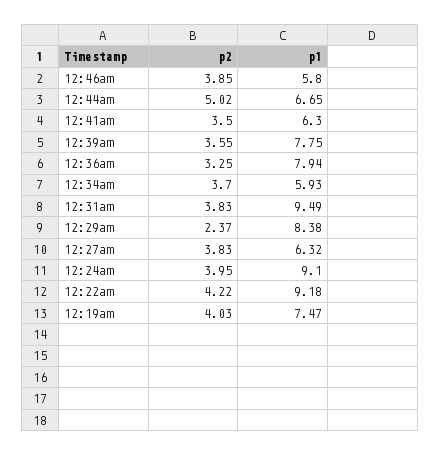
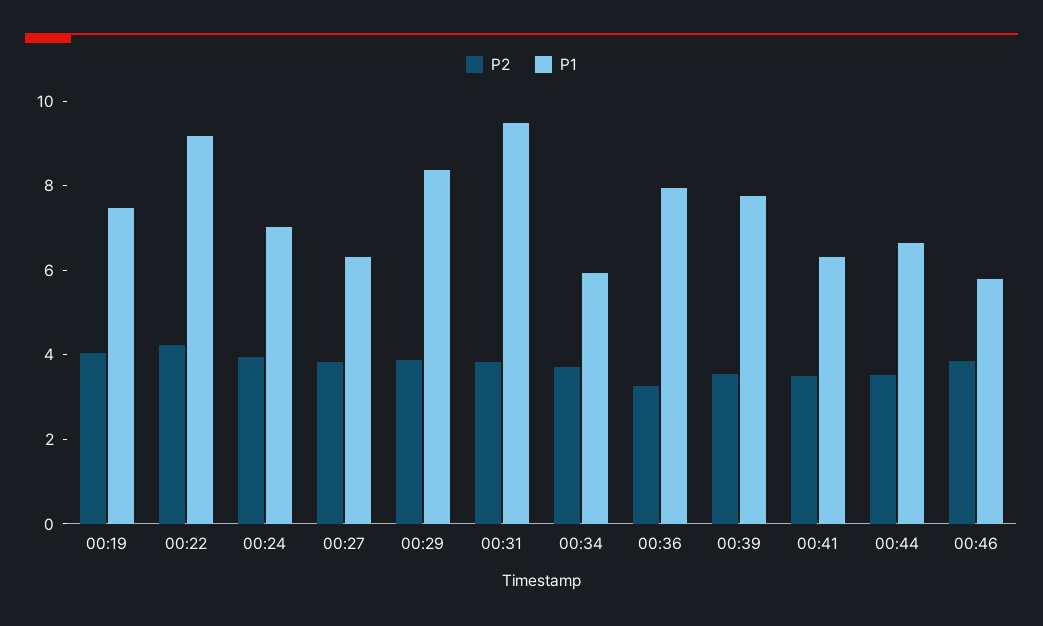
  {
    "p2": {
      "12:46am": 3.85,
-     "12:44am": 5.02,
+     "12:44am": 3.5,
      "12:41am": 3.5,
      "12:39am": 3.55,
      "12:36am": 3.25,
      "12:34am": 3.7,
      "12:31am": 3.83,
-     "12:29am": 2.37,
+     "12:29am": 4,
      "12:27am": 3.83,
      "12:24am": 3.95,
      "12:22am": 4.22,
      "12:19am": 4.03
    },
    "p1": {
      "12:46am": 5.8,
      "12:44am": 6.65,
      "12:41am": 6.3,
      "12:39am": 7.75,
      "12:36am": 7.94,
      "12:34am": 5.93,
      "12:31am": 9.49,
      "12:29am": 8.38,
      "12:27am": 6.32,
-     "12:24am": 9.1,
+     "12:24am": 7,
      "12:22am": 9.18,
      "12:19am": 7.47
    }
  }

